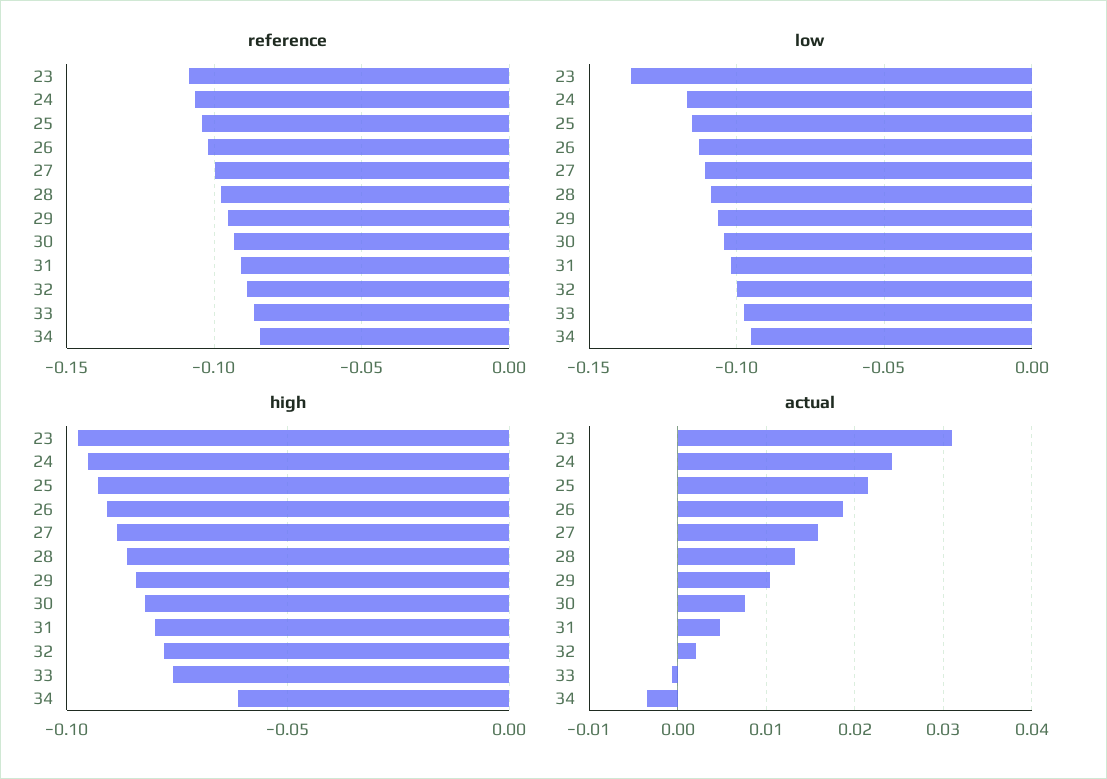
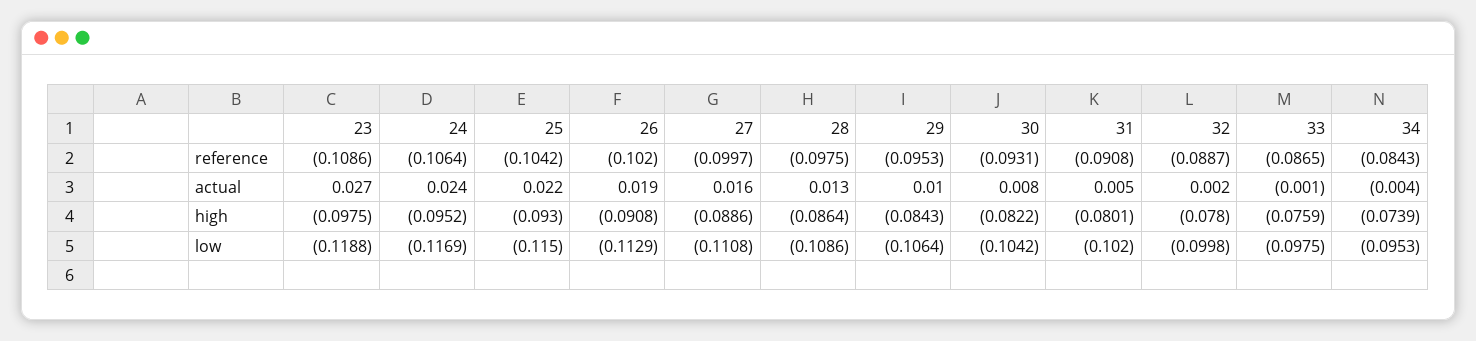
  {
    "reference": {
      "23": -0.1086,
      "24": -0.1064,
      "25": -0.1042,
      "26": -0.102,
      "27": -0.0997,
      "28": -0.0975,
      "29": -0.0953,
      "30": -0.0931,
      "31": -0.0908,
      "32": -0.0887,
      "33": -0.0865,
      "34": -0.0843
    },
    "low": {
-     "23": -0.135,
+     "23": -0.1188,
      "24": -0.1169,
      "25": -0.115,
      "26": -0.1129,
      "27": -0.1108,
      "28": -0.1086,
      "29": -0.1064,
      "30": -0.1042,
      "31": -0.102,
      "32": -0.0998,
      "33": -0.0975,
      "34": -0.0953
    },
    "high": {
      "23": -0.0975,
      "24": -0.0952,
      "25": -0.093,
      "26": -0.0908,
      "27": -0.0886,
      "28": -0.0864,
      "29": -0.0843,
      "30": -0.0822,
      "31": -0.0801,
      "32": -0.078,
      "33": -0.0759,
-     "34": -0.06
+     "34": -0.0739
    },
    "actual": {
-     "23": 0.031,
+     "23": 0.027,
      "24": 0.024,
      "25": 0.022,
      "26": 0.019,
      "27": 0.016,
      "28": 0.013,
      "29": 0.01,
      "30": 0.008,
      "31": 0.005,
      "32": 0.002,
      "33": -0.001,
      "34": -0.004
    }
  }

